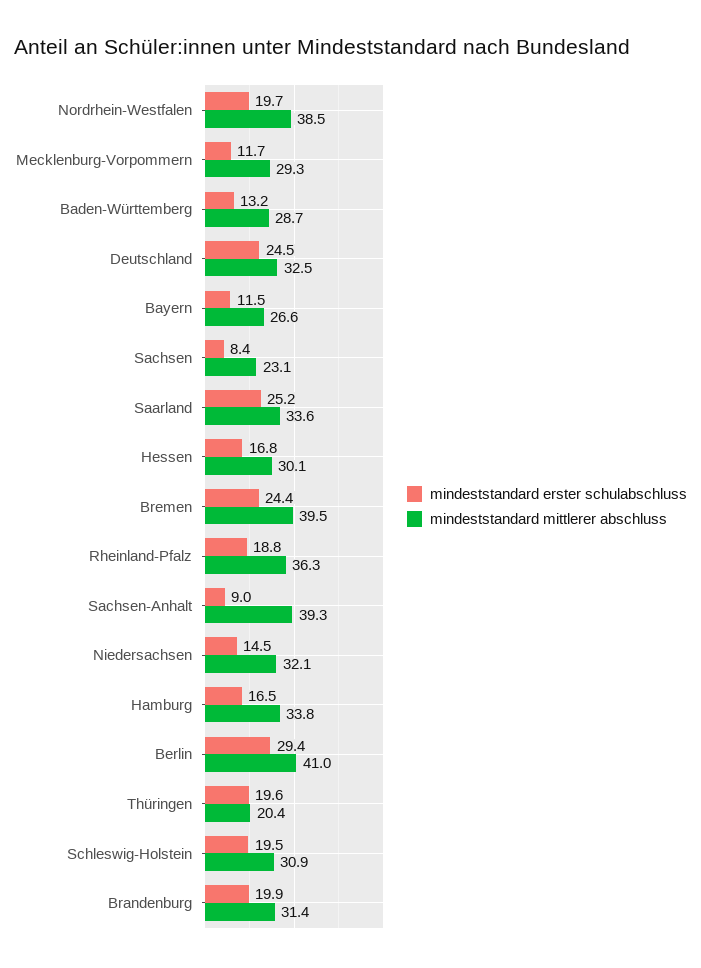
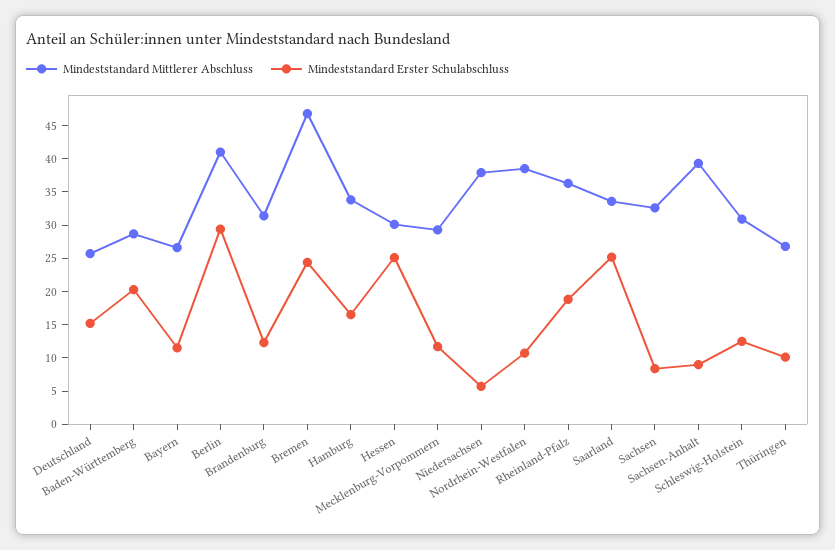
  {
    "mindeststandard erster schulabschluss": {
-     "Nordrhein-Westfalen": 19.7,
+     "Nordrhein-Westfalen": 10,
      "Mecklenburg-Vorpommern": 11.7,
-     "Baden-Württemberg": 13.2,
+     "Baden-Württemberg": 20,
-     "Deutschland": 24.5,
+     "Deutschland": 15,
      "Bayern": 11.5,
      "Sachsen": 8.4,
      "Saarland": 25.2,
-     "Hessen": 16.8,
+     "Hessen": 25,
      "Bremen": 24.4,
      "Rheinland-Pfalz": 18.8,
      "Sachsen-Anhalt": 9,
-     "Niedersachsen": 14.5,
+     "Niedersachsen": 5,
      "Hamburg": 16.5,
      "Berlin": 29.4,
-     "Thüringen": 19.6,
+     "Thüringen": 10,
-     "Schleswig-Holstein": 19.5,
+     "Schleswig-Holstein": 12.5,
-     "Brandenburg": 19.9
+     "Brandenburg": 12.5
    },
    "mindeststandard mittlerer abschluss": {
      "Nordrhein-Westfalen": 38.5,
      "Mecklenburg-Vorpommern": 29.3,
      "Baden-Württemberg": 28.7,
-     "Deutschland": 32.5,
+     "Deutschland": 25,
      "Bayern": 26.6,
-     "Sachsen": 23.1,
+     "Sachsen": 32.5,
      "Saarland": 33.6,
      "Hessen": 30.1,
-     "Bremen": 39.5,
+     "Bremen": 47.5,
      "Rheinland-Pfalz": 36.3,
      "Sachsen-Anhalt": 39.3,
-     "Niedersachsen": 32.1,
+     "Niedersachsen": 37.5,
      "Hamburg": 33.8,
      "Berlin": 41,
-     "Thüringen": 20.4,
+     "Thüringen": 27.5,
      "Schleswig-Holstein": 30.9,
      "Brandenburg": 31.4
    }
  }

